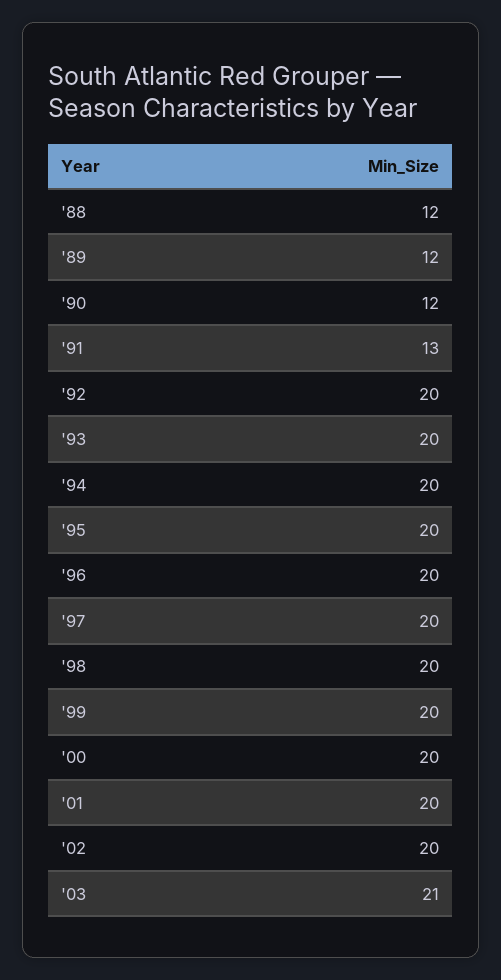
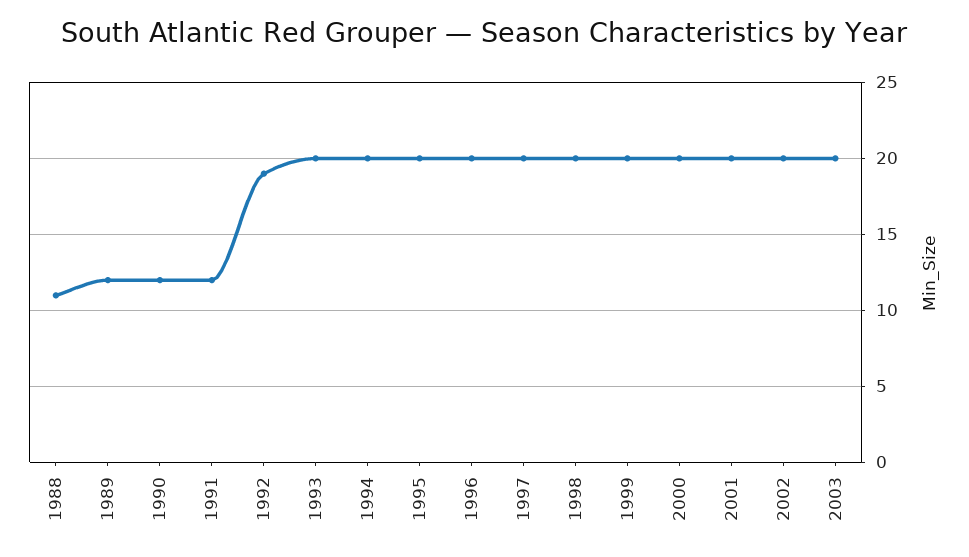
  {
-   "'88": 12,
+   "'88": 11,
    "'89": 12,
    "'90": 12,
-   "'91": 13,
+   "'91": 12,
-   "'92": 20,
+   "'92": 19,
    "'93": 20,
    "'94": 20,
    "'95": 20,
    "'96": 20,
    "'97": 20,
    "'98": 20,
    "'99": 20,
    "'00": 20,
    "'01": 20,
    "'02": 20,
-   "'03": 21
+   "'03": 20
  }

